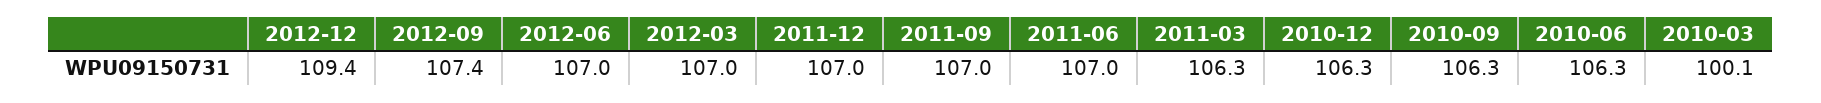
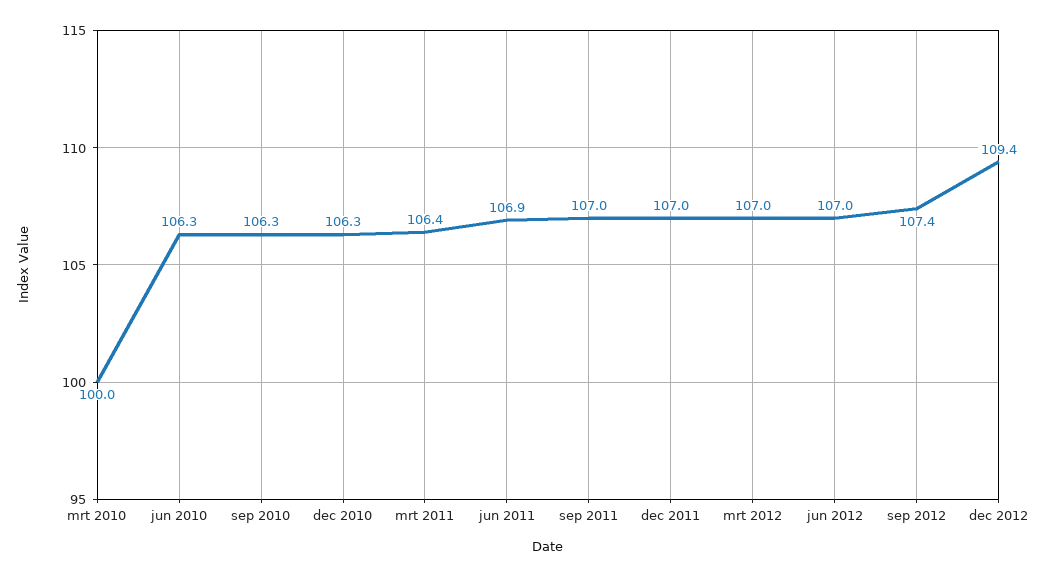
  {
    "2012-12": 109.4,
    "2012-09": 107.4,
    "2012-06": 107,
    "2012-03": 107,
    "2011-12": 107,
    "2011-09": 107,
-   "2011-06": 107,
+   "2011-06": 106.9,
-   "2011-03": 106.3,
+   "2011-03": 106.4,
    "2010-12": 106.3,
    "2010-09": 106.3,
    "2010-06": 106.3,
-   "2010-03": 100.1
+   "2010-03": 100
  }

